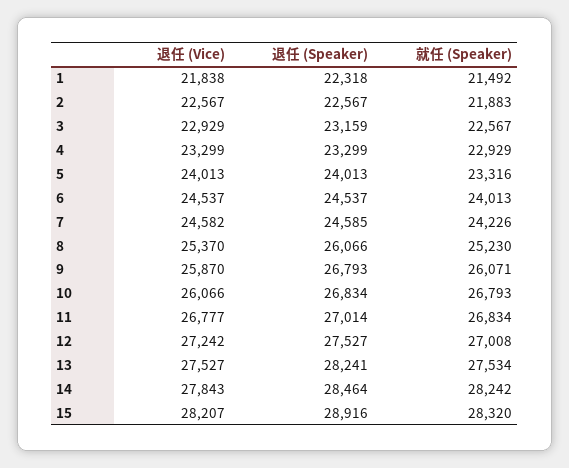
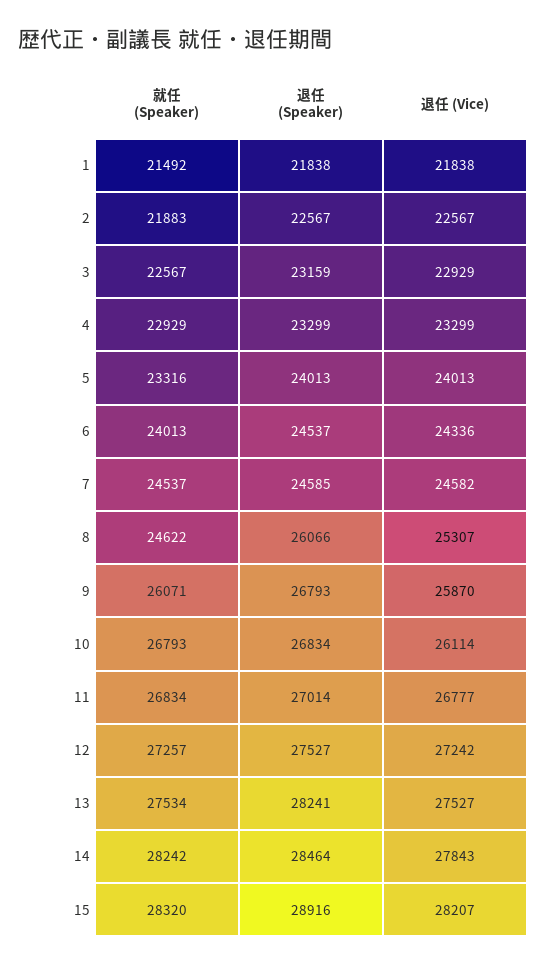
  {
    "退任 (Vice)": {
      "1": 21838,
      "2": 22567,
      "3": 22929,
      "4": 23299,
      "5": 24013,
-     "6": 24537,
+     "6": 24336,
      "7": 24582,
-     "8": 25370,
+     "8": 25307,
      "9": 25870,
-     "10": 26066,
+     "10": 26114,
      "11": 26777,
      "12": 27242,
      "13": 27527,
      "14": 27843,
      "15": 28207
    },
    "退任 (Speaker)": {
-     "1": 22318,
+     "1": 21838,
      "2": 22567,
      "3": 23159,
      "4": 23299,
      "5": 24013,
      "6": 24537,
      "7": 24585,
      "8": 26066,
      "9": 26793,
      "10": 26834,
      "11": 27014,
      "12": 27527,
      "13": 28241,
      "14": 28464,
      "15": 28916
    },
    "就任 (Speaker)": {
      "1": 21492,
      "2": 21883,
      "3": 22567,
      "4": 22929,
      "5": 23316,
      "6": 24013,
-     "7": 24226,
+     "7": 24537,
-     "8": 25230,
+     "8": 24622,
      "9": 26071,
      "10": 26793,
      "11": 26834,
-     "12": 27008,
+     "12": 27257,
      "13": 27534,
      "14": 28242,
      "15": 28320
    }
  }

